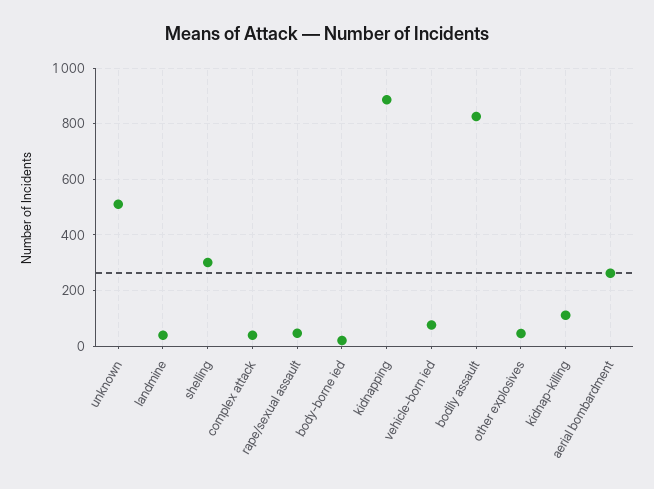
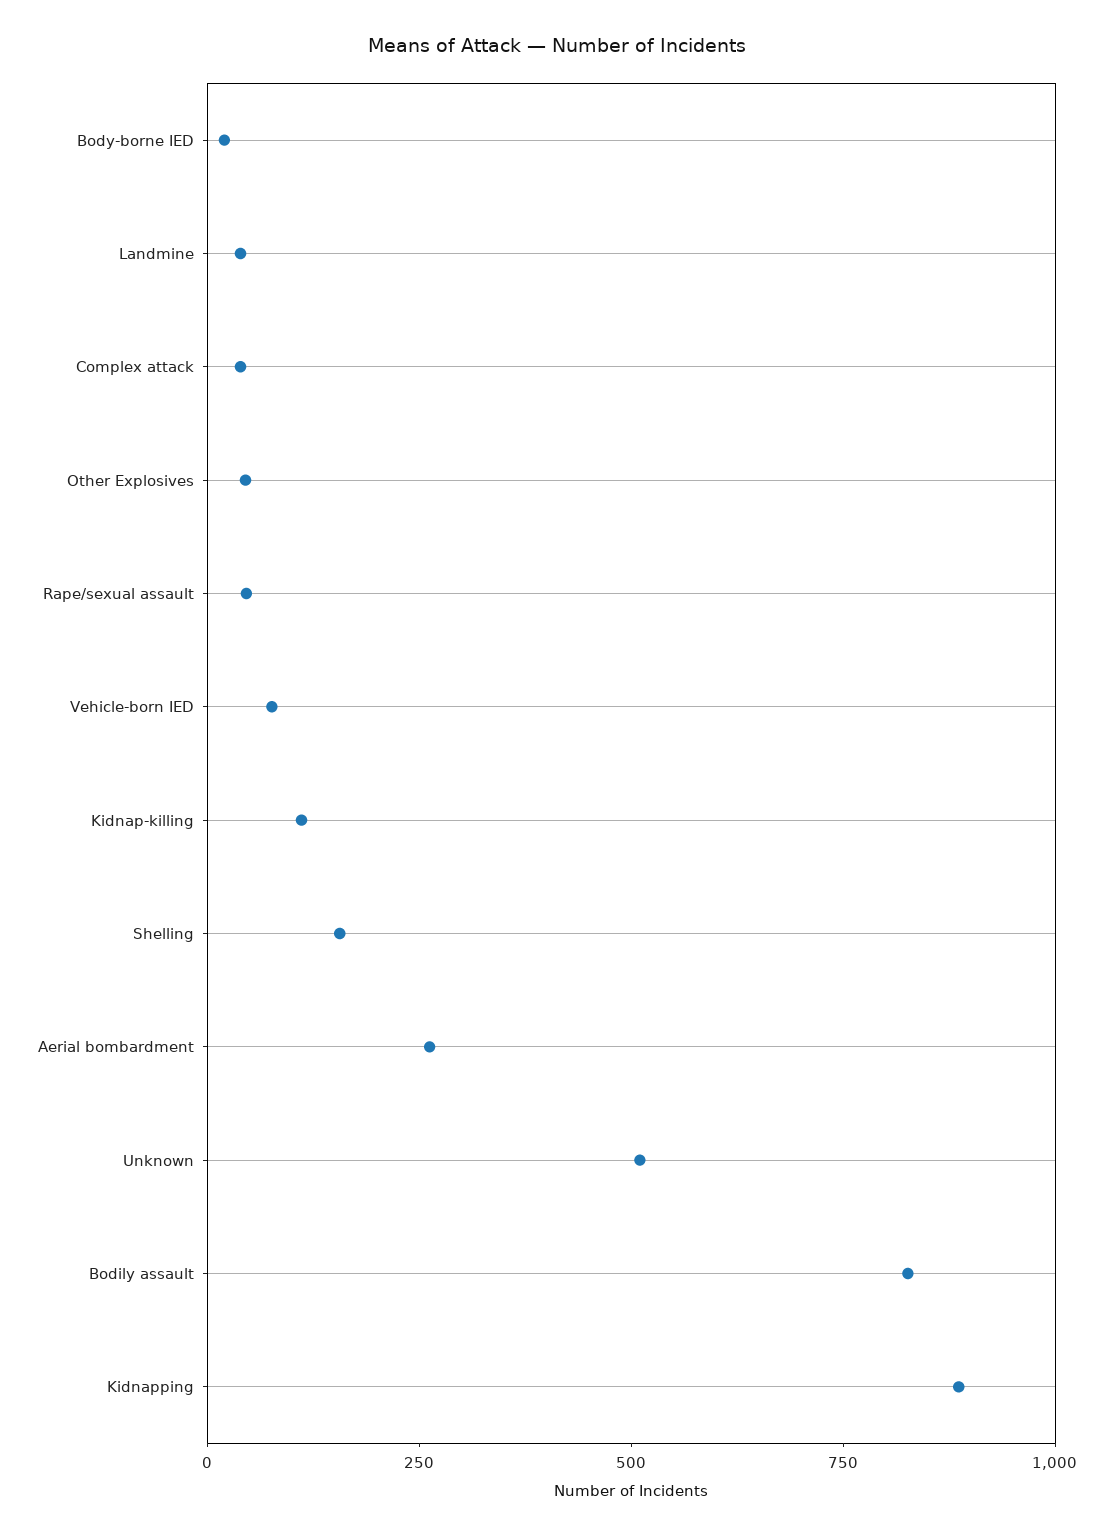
  {
    "unknown": 500,
    "landmine": 50,
-   "shelling": 300,
+   "shelling": 150,
    "complex attack": 50,
    "rape/sexual assault": 50,
    "body-borne ied": 25,
    "kidnapping": 875,
    "vehicle-born ied": 75,
    "bodily assault": 825,
    "other explosives": 50,
    "kidnap-killing": 100,
    "aerial bombardment": 250
  }

